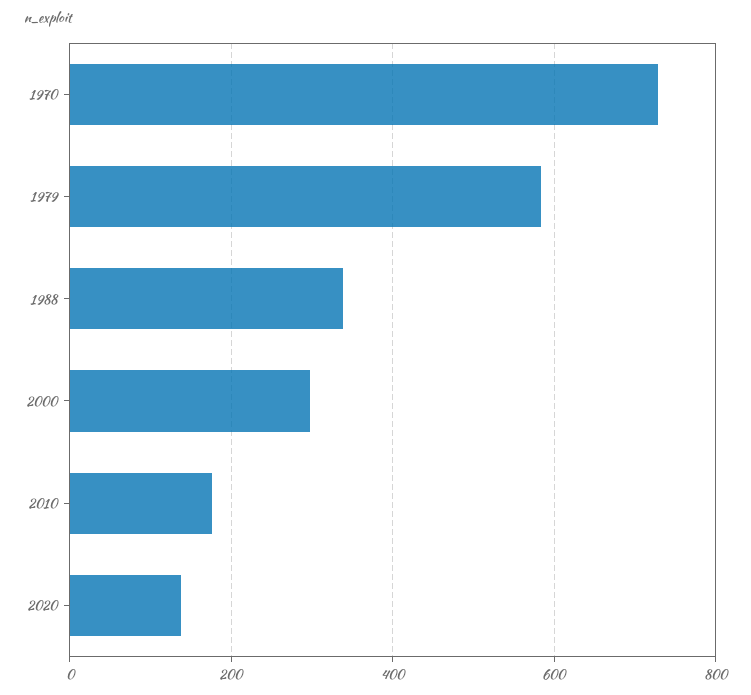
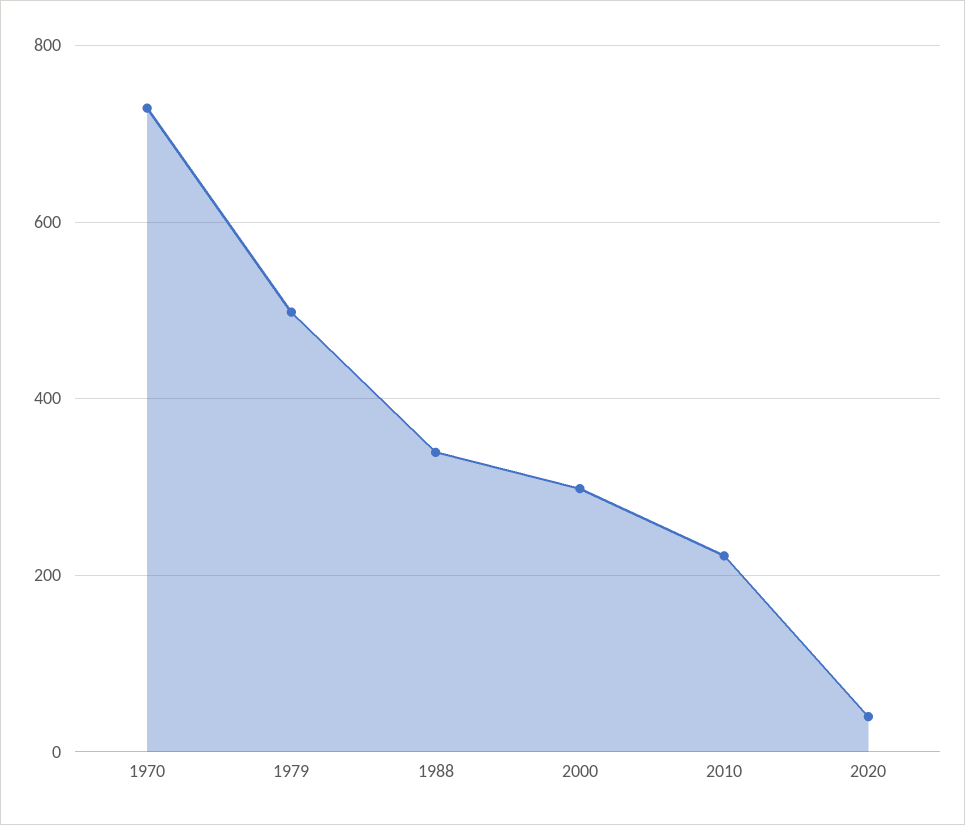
  {
    "1970": 720,
-   "1979": 580,
+   "1979": 500,
    "1988": 340,
    "2000": 300,
-   "2010": 180,
+   "2010": 220,
-   "2020": 140
+   "2020": 40
  }

